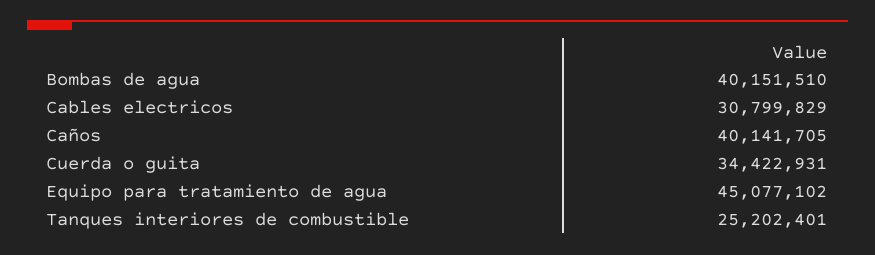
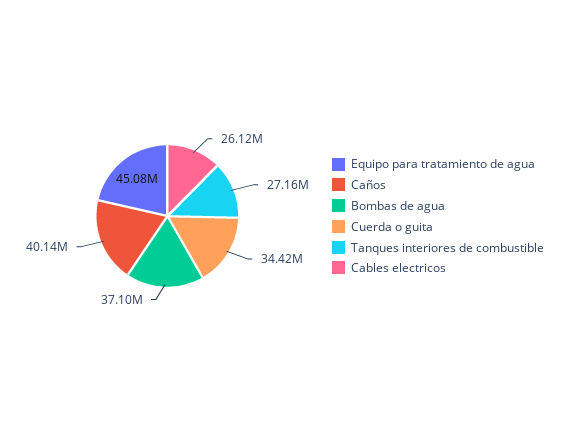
  {
-   "Bombas de agua": 40151510,
+   "Bombas de agua": 37100000,
-   "Cables electricos": 30799829,
+   "Cables electricos": 26120000,
    "Caños": 40141705,
    "Cuerda o guita": 34422931,
    "Equipo para tratamiento de agua": 45077102,
-   "Tanques interiores de combustible": 25202401
+   "Tanques interiores de combustible": 27160000
  }

